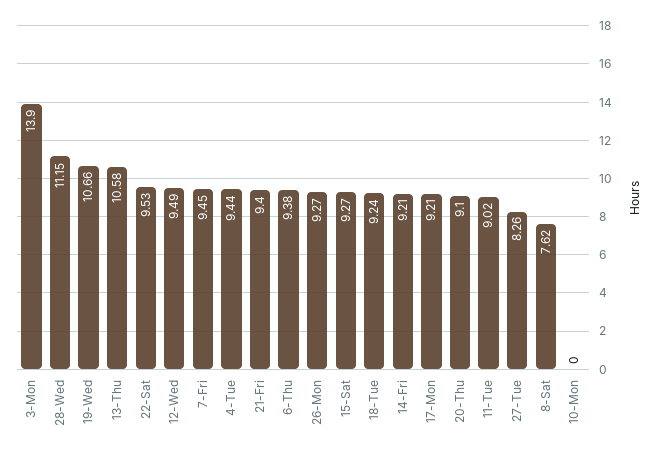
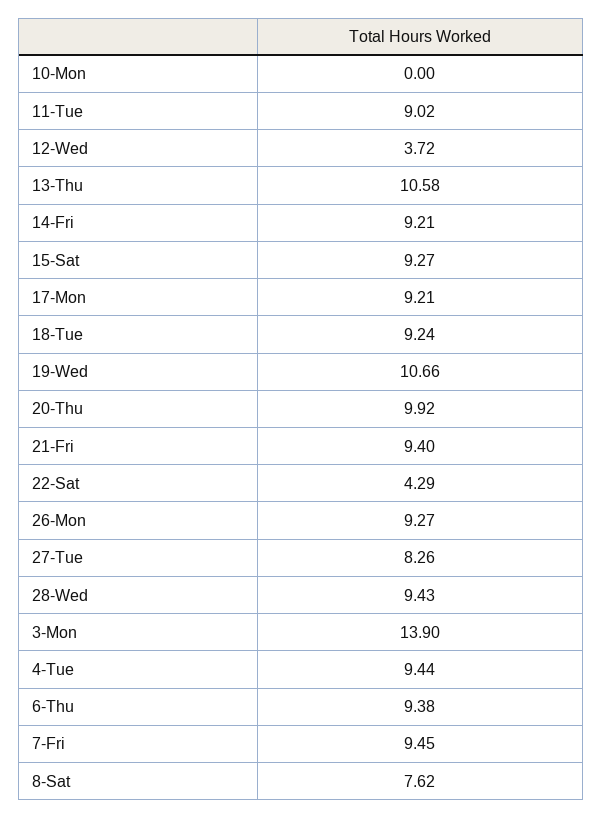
  {
    "3-Mon": 13.9,
-   "28-Wed": 11.15,
+   "28-Wed": 9.43,
    "19-Wed": 10.66,
    "13-Thu": 10.58,
-   "22-Sat": 9.53,
+   "22-Sat": 4.29,
-   "12-Wed": 9.49,
+   "12-Wed": 3.72,
    "7-Fri": 9.45,
    "4-Tue": 9.44,
    "21-Fri": 9.4,
    "6-Thu": 9.38,
    "26-Mon": 9.27,
    "15-Sat": 9.27,
    "18-Tue": 9.24,
    "14-Fri": 9.21,
    "17-Mon": 9.21,
-   "20-Thu": 9.1,
+   "20-Thu": 9.92,
    "11-Tue": 9.02,
    "27-Tue": 8.26,
    "8-Sat": 7.62,
    "10-Mon": 0
  }

